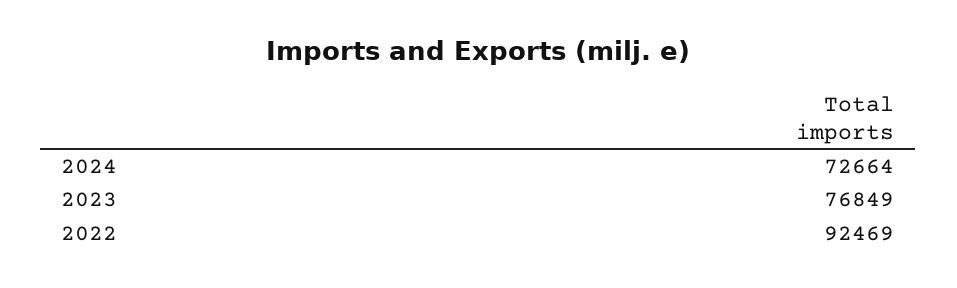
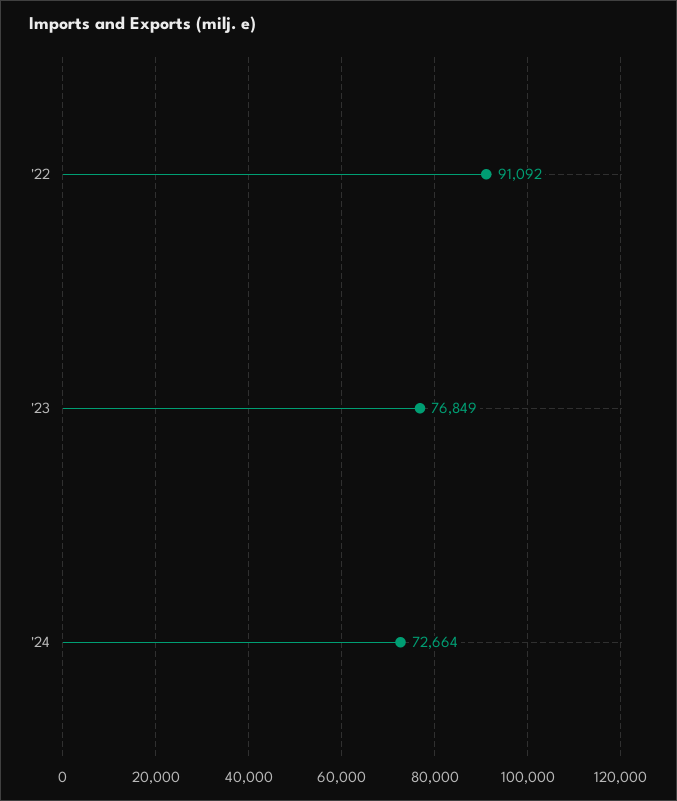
  {
    "2024": 72664,
    "2023": 76849,
-   "2022": 92469
+   "2022": 91092
  }

